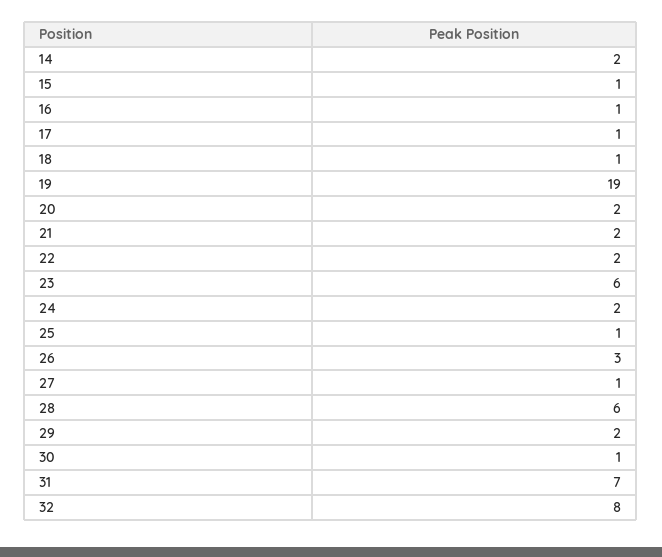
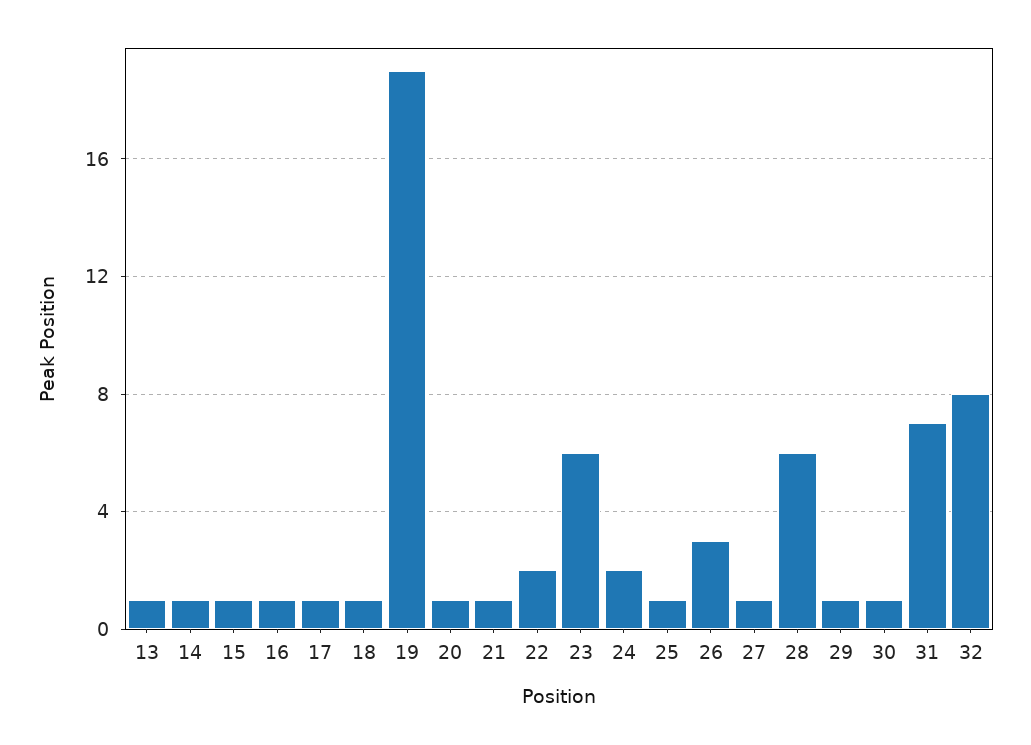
  {
-   "14": 2,
+   "14": 1,
    "15": 1,
    "16": 1,
    "17": 1,
    "18": 1,
    "19": 19,
-   "20": 2,
+   "20": 1,
-   "21": 2,
+   "21": 1,
    "22": 2,
    "23": 6,
    "24": 2,
    "25": 1,
    "26": 3,
    "27": 1,
    "28": 6,
-   "29": 2,
+   "29": 1,
    "30": 1,
    "31": 7,
-   "32": 8
+   "32": 8,
+   "13": 1
  }

